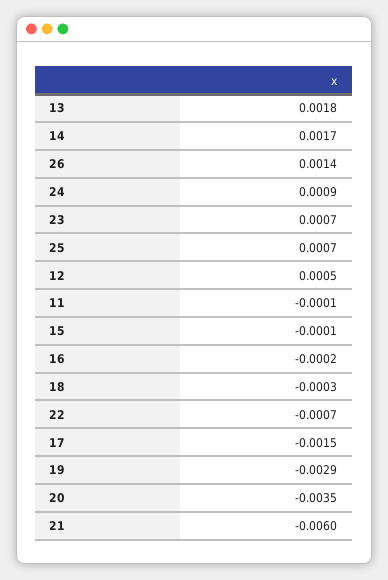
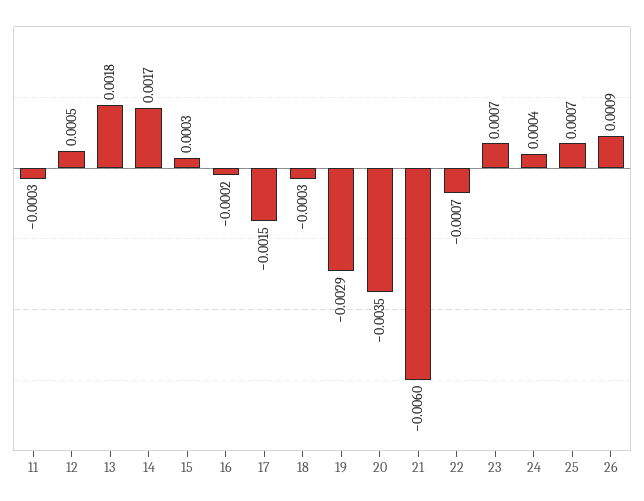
  {
    "13": 0.0018,
    "14": 0.0017,
-   "26": 0.0014,
+   "26": 0.0009,
-   "24": 0.0009,
+   "24": 0.0004,
    "23": 0.0007,
    "25": 0.0007,
    "12": 0.0005,
-   "11": -0.0001,
+   "11": -0.0003,
-   "15": -0.0001,
+   "15": 0.0003,
    "16": -0.0002,
    "18": -0.0003,
    "22": -0.0007,
    "17": -0.0015,
    "19": -0.0029,
    "20": -0.0035,
    "21": -0.006
  }

